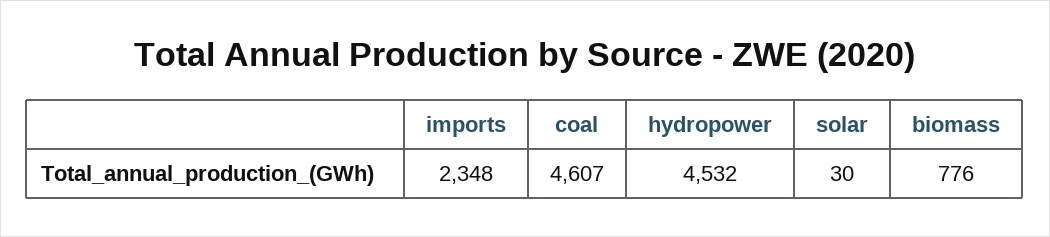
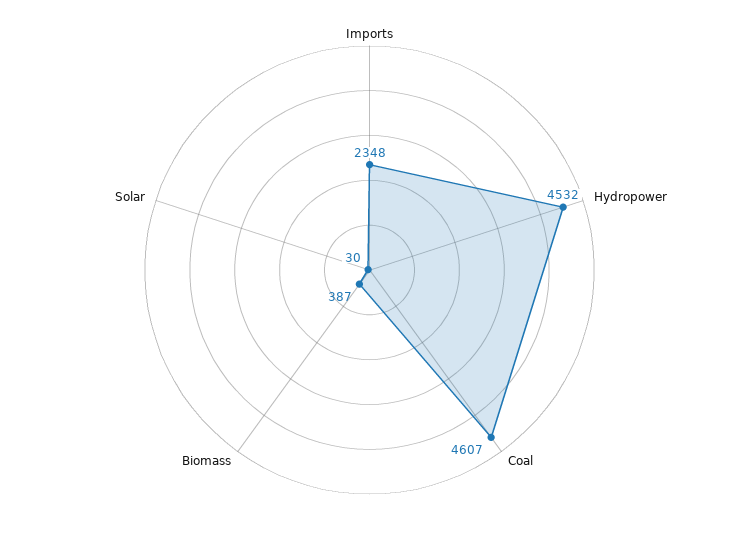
  {
    "imports": 2348,
    "coal": 4607,
    "hydropower": 4532,
    "solar": 30,
-   "biomass": 776
+   "biomass": 387
  }

